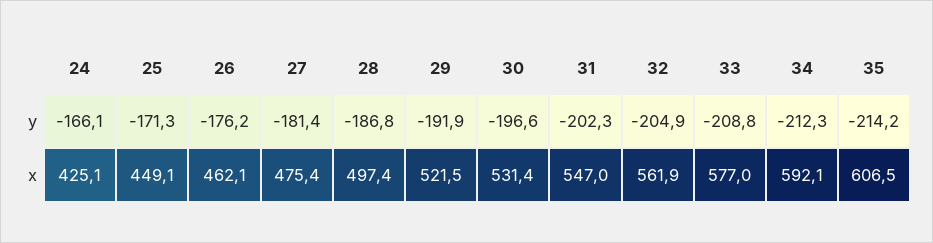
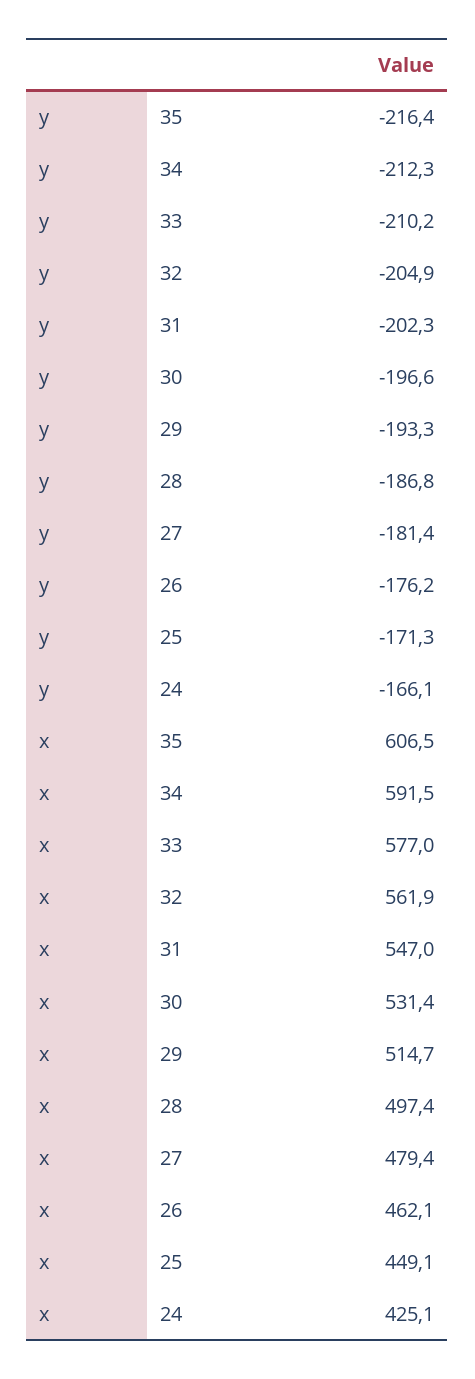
  {
    "24": {
      "y": -166.1,
      "x": 425.1
    },
    "25": {
      "y": -171.3,
      "x": 449.1
    },
    "26": {
      "y": -176.2,
      "x": 462.1
    },
    "27": {
      "y": -181.4,
-     "x": 475.4
+     "x": 479.4
    },
    "28": {
      "y": -186.8,
      "x": 497.4
    },
    "29": {
-     "y": -191.9,
+     "y": -193.3,
-     "x": 521.5
+     "x": 514.7
    },
    "30": {
      "y": -196.6,
      "x": 531.4
    },
    "31": {
      "y": -202.3,
      "x": 547
    },
    "32": {
      "y": -204.9,
      "x": 561.9
    },
    "33": {
-     "y": -208.8,
+     "y": -210.2,
      "x": 577
    },
    "34": {
      "y": -212.3,
-     "x": 592.1
+     "x": 591.5
    },
    "35": {
-     "y": -214.2,
+     "y": -216.4,
      "x": 606.5
    }
  }

